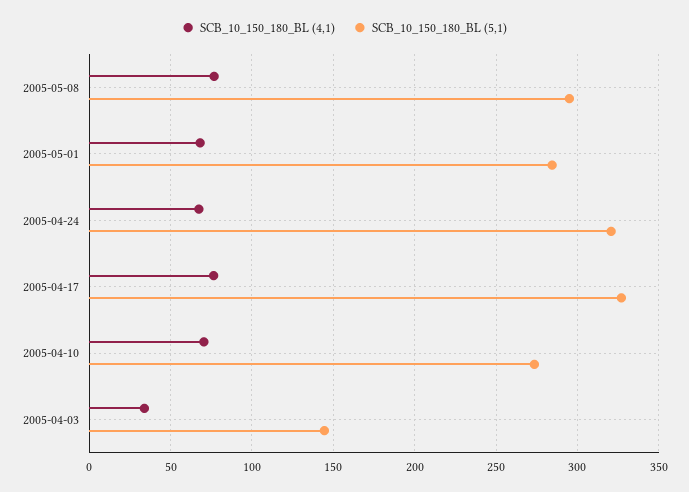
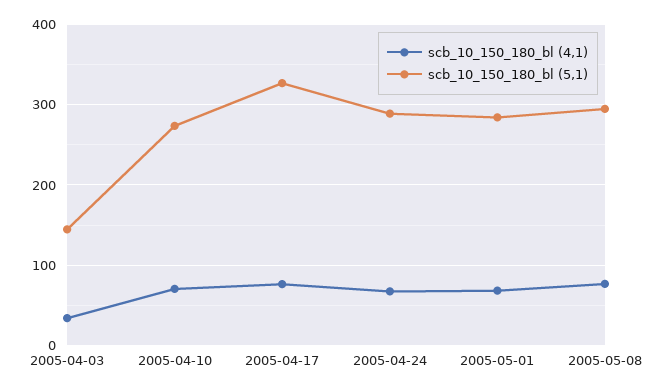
  {
    "SCB_10_150_180_BL (4,1)": {
      "2005-05-08": 75,
      "2005-05-01": 70,
      "2005-04-24": 65,
      "2005-04-17": 75,
      "2005-04-10": 70,
      "2005-04-03": 35
    },
    "SCB_10_150_180_BL (5,1)": {
      "2005-05-08": 295,
      "2005-05-01": 285,
-     "2005-04-24": 320,
+     "2005-04-24": 290,
      "2005-04-17": 325,
      "2005-04-10": 275,
      "2005-04-03": 145
    }
  }

